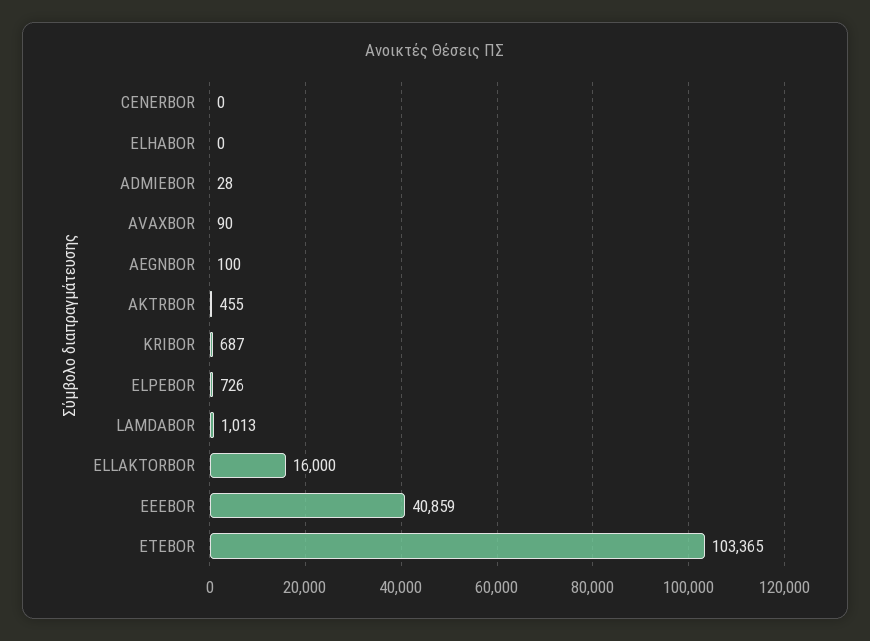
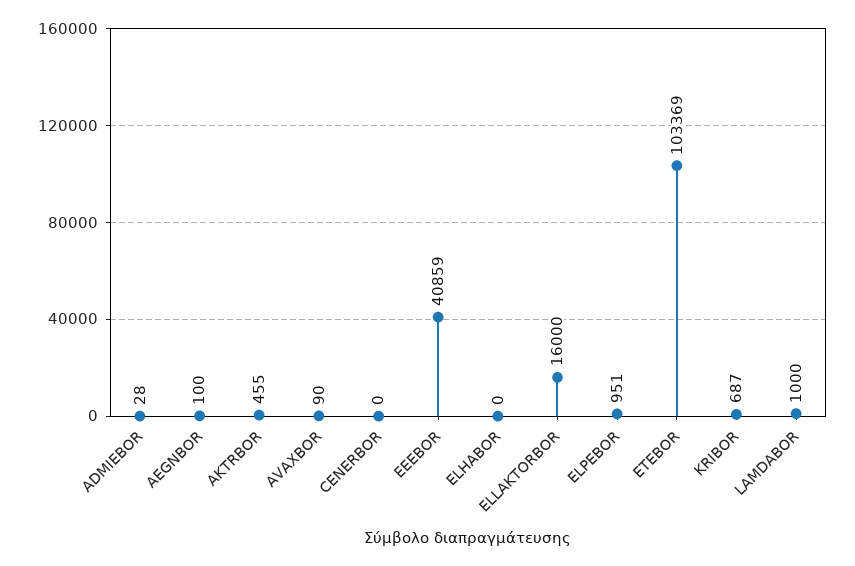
  {
    "CENERBOR": 0,
    "ELHABOR": 0,
    "ADMIEBOR": 28,
    "AVAXBOR": 90,
    "AEGNBOR": 100,
    "AKTRBOR": 455,
    "KRIBOR": 687,
-   "ELPEBOR": 726,
+   "ELPEBOR": 951,
-   "LAMDABOR": 1013,
+   "LAMDABOR": 1000,
    "ELLAKTORBOR": 16000,
    "EEEBOR": 40859,
-   "ETEBOR": 103365
+   "ETEBOR": 103369
  }

